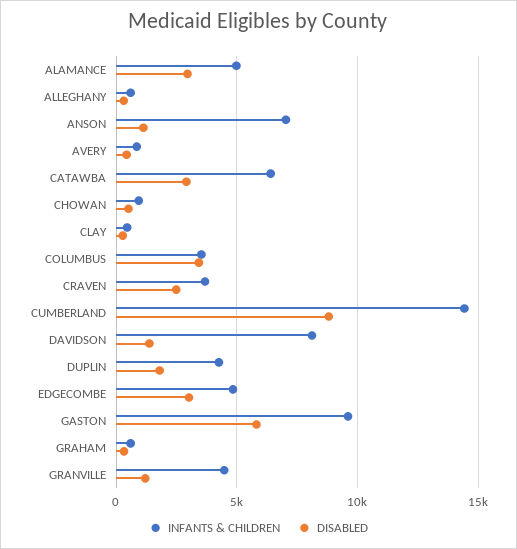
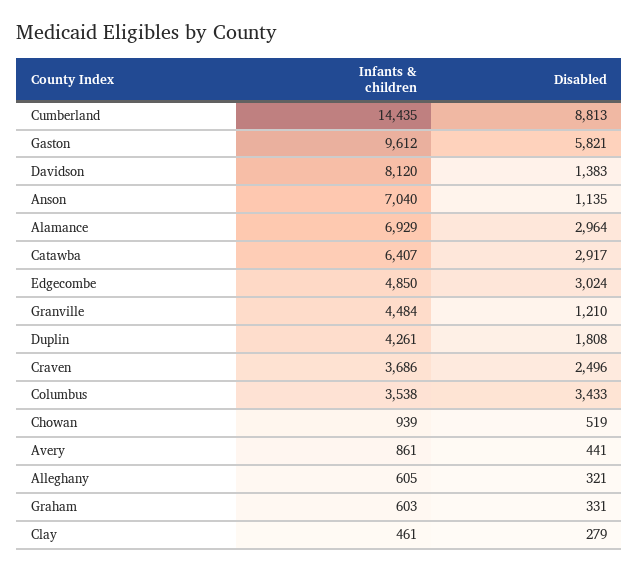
  {
    "INFANTS & CHILDREN": {
-     "ALAMANCE": 5000,
+     "ALAMANCE": 6929,
      "ALLEGHANY": 605,
      "ANSON": 7040,
      "AVERY": 861,
      "CATAWBA": 6407,
      "CHOWAN": 939,
      "CLAY": 461,
      "COLUMBUS": 3538,
      "CRAVEN": 3686,
      "CUMBERLAND": 14435,
      "DAVIDSON": 8120,
      "DUPLIN": 4261,
      "EDGECOMBE": 4850,
      "GASTON": 9612,
      "GRAHAM": 603,
      "GRANVILLE": 4484
    },
    "DISABLED": {
      "ALAMANCE": 2964,
      "ALLEGHANY": 321,
      "ANSON": 1135,
      "AVERY": 441,
      "CATAWBA": 2917,
      "CHOWAN": 519,
      "CLAY": 279,
      "COLUMBUS": 3433,
      "CRAVEN": 2496,
      "CUMBERLAND": 8813,
      "DAVIDSON": 1383,
      "DUPLIN": 1808,
      "EDGECOMBE": 3024,
      "GASTON": 5821,
      "GRAHAM": 331,
      "GRANVILLE": 1210
    }
  }

